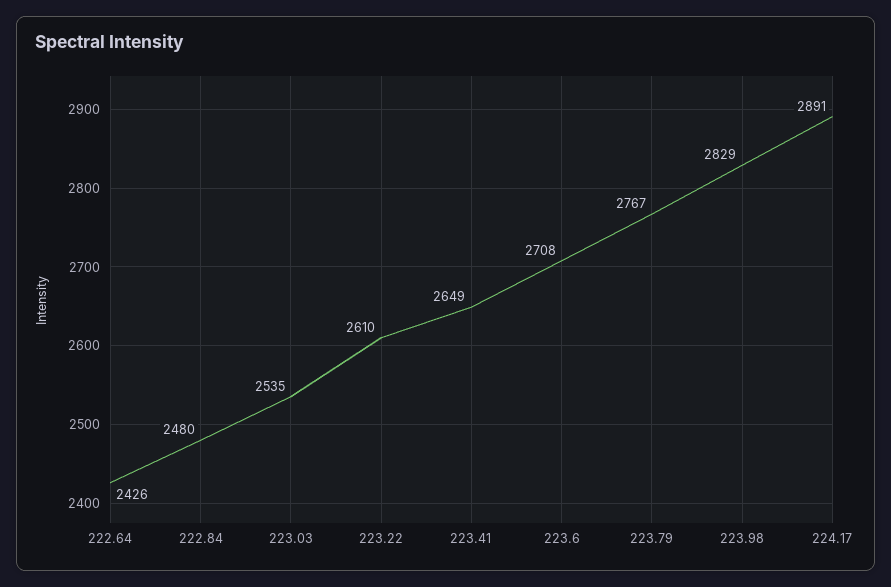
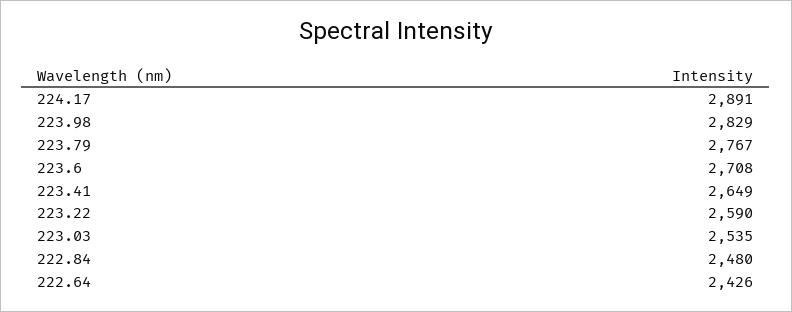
  {
    "222.64": 2426,
    "222.84": 2480,
    "223.03": 2535,
-   "223.22": 2610,
+   "223.22": 2590,
    "223.41": 2649,
    "223.6": 2708,
    "223.79": 2767,
    "223.98": 2829,
    "224.17": 2891
  }

